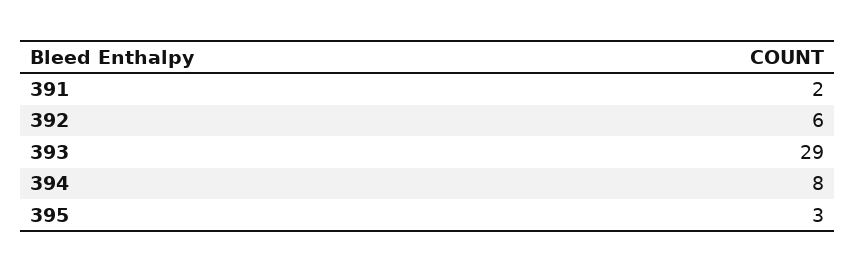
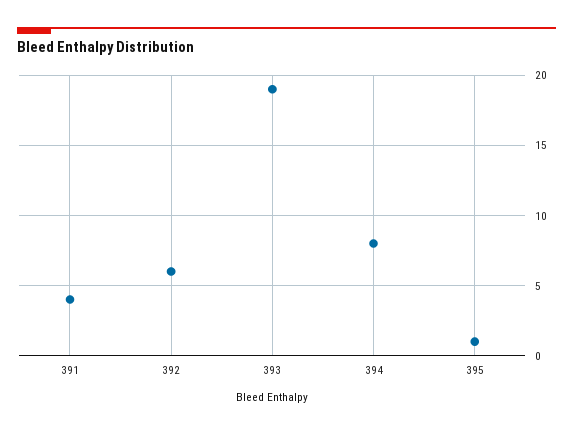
  {
-   "391": 2,
+   "391": 4,
    "392": 6,
-   "393": 29,
+   "393": 19,
    "394": 8,
-   "395": 3
+   "395": 1
  }

